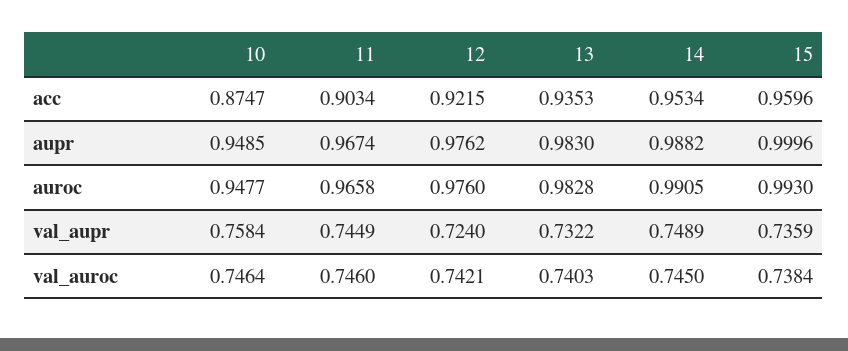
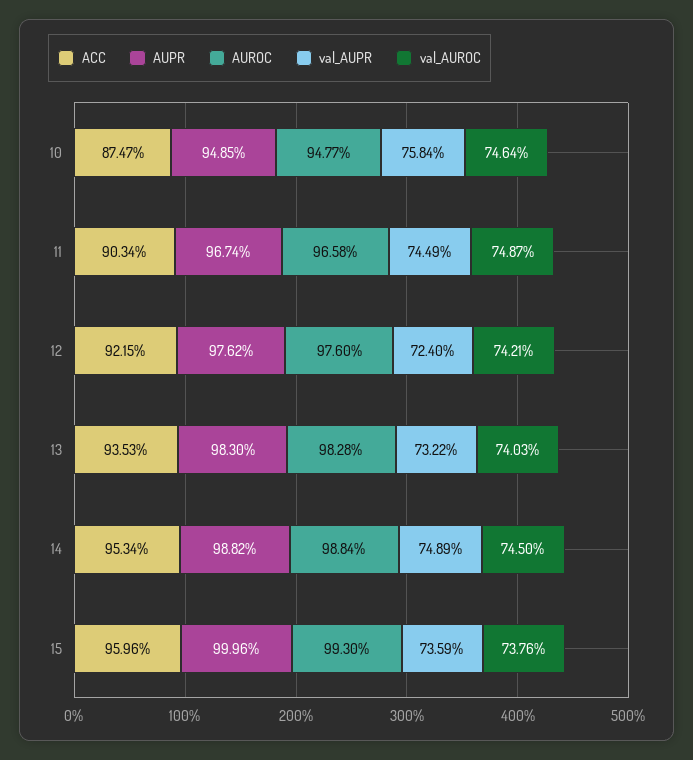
  {
    "acc": {
      "10": 0.8747,
      "11": 0.9034,
      "12": 0.9215,
      "13": 0.9353,
      "14": 0.9534,
      "15": 0.9596
    },
    "aupr": {
      "10": 0.9485,
      "11": 0.9674,
      "12": 0.9762,
      "13": 0.983,
      "14": 0.9882,
      "15": 0.9996
    },
    "auroc": {
      "10": 0.9477,
      "11": 0.9658,
      "12": 0.976,
      "13": 0.9828,
-     "14": 0.9905,
+     "14": 0.9884,
      "15": 0.993
    },
    "val_aupr": {
      "10": 0.7584,
      "11": 0.7449,
      "12": 0.724,
      "13": 0.7322,
      "14": 0.7489,
      "15": 0.7359
    },
    "val_auroc": {
      "10": 0.7464,
-     "11": 0.746,
+     "11": 0.7487,
      "12": 0.7421,
      "13": 0.7403,
      "14": 0.745,
-     "15": 0.7384
+     "15": 0.7376
    }
  }

